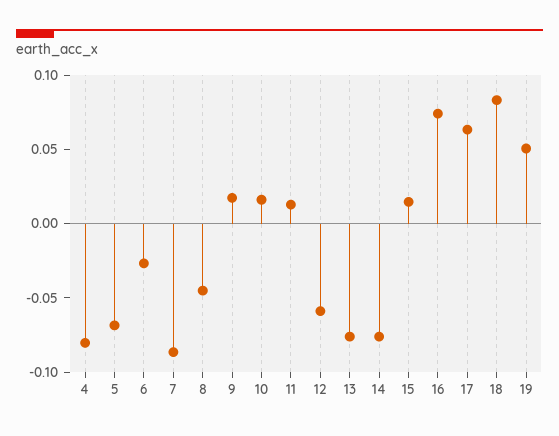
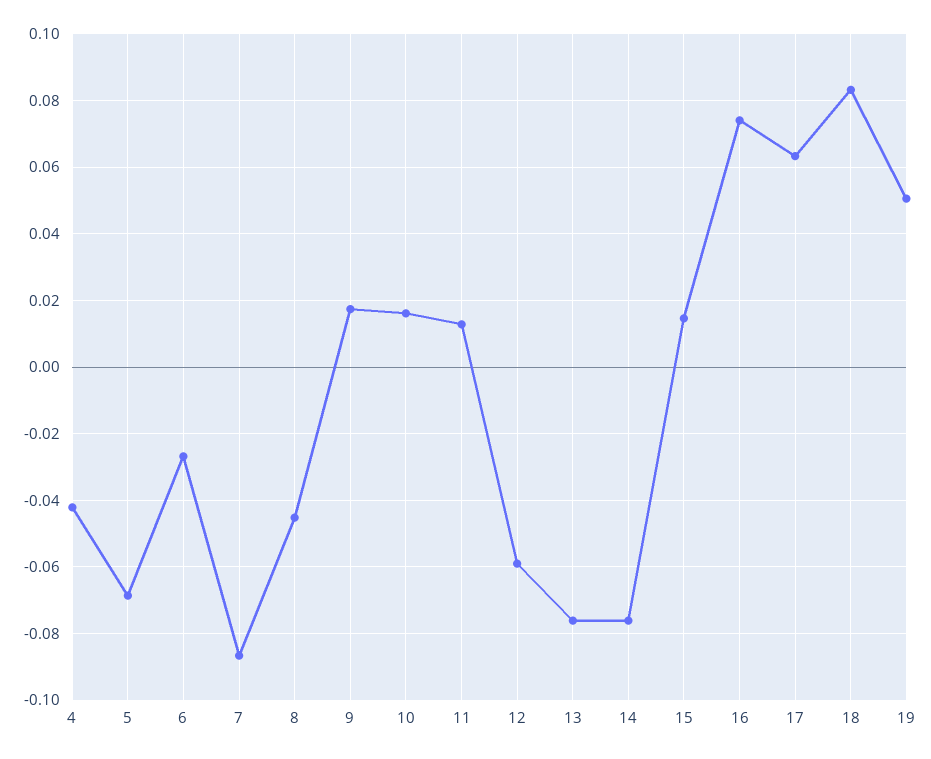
  {
-   "4": -0.08,
+   "4": -0.042,
    "5": -0.068,
    "6": -0.026,
    "7": -0.086,
    "8": -0.046,
    "9": 0.018,
    "10": 0.016,
    "11": 0.012,
    "12": -0.06,
    "13": -0.076,
    "14": -0.076,
    "15": 0.014,
    "16": 0.074,
    "17": 0.064,
    "18": 0.084,
    "19": 0.05
  }

